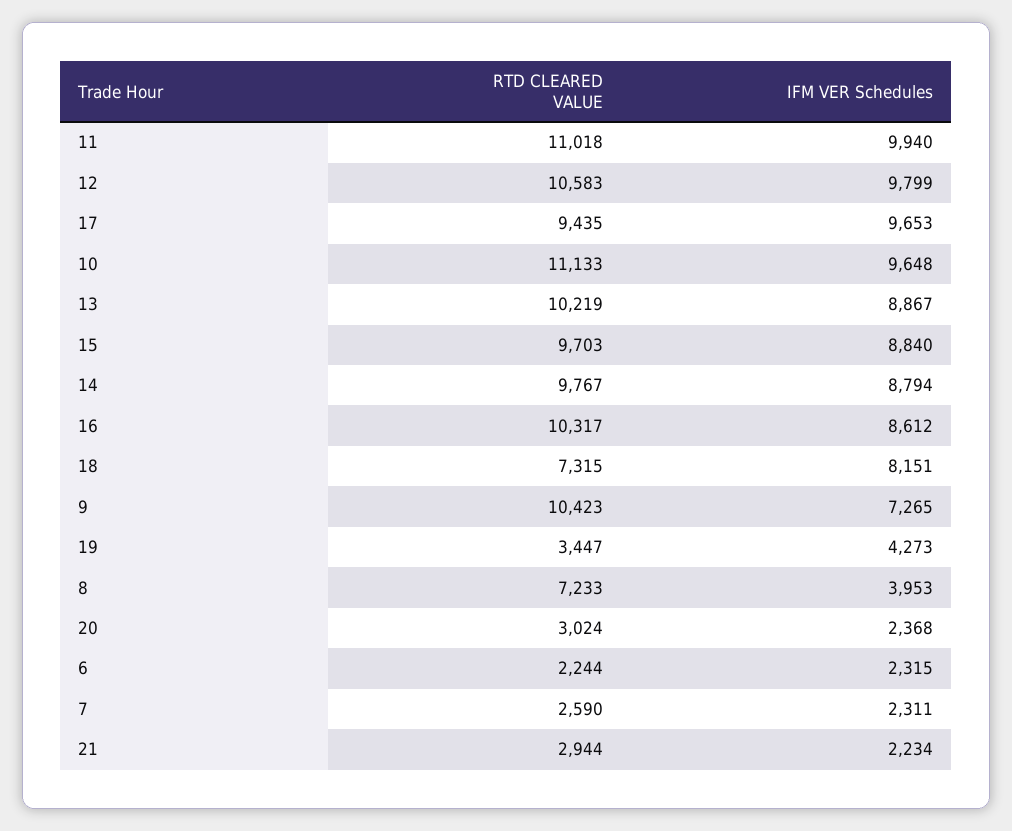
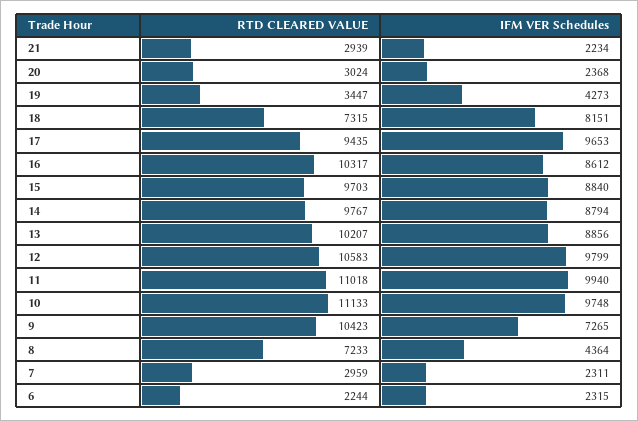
  {
    "RTD CLEARED VALUE": {
      "11": 11018,
      "12": 10583,
      "17": 9435,
      "10": 11133,
-     "13": 10219,
+     "13": 10207,
      "15": 9703,
      "14": 9767,
      "16": 10317,
      "18": 7315,
      "9": 10423,
      "19": 3447,
      "8": 7233,
      "20": 3024,
      "6": 2244,
-     "7": 2590,
+     "7": 2959,
-     "21": 2944
+     "21": 2939
    },
    "IFM VER Schedules": {
      "11": 9940,
      "12": 9799,
      "17": 9653,
-     "10": 9648,
+     "10": 9748,
-     "13": 8867,
+     "13": 8856,
      "15": 8840,
      "14": 8794,
      "16": 8612,
      "18": 8151,
      "9": 7265,
      "19": 4273,
-     "8": 3953,
+     "8": 4364,
      "20": 2368,
      "6": 2315,
      "7": 2311,
      "21": 2234
    }
  }

